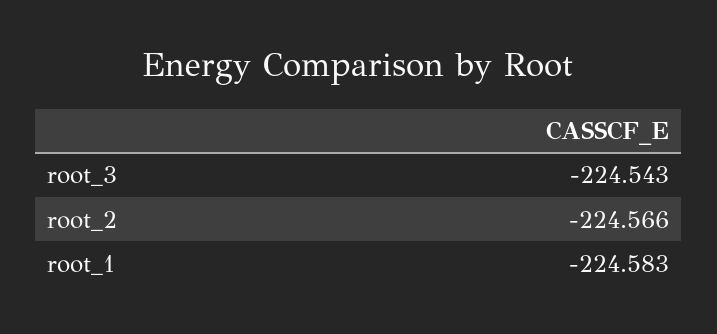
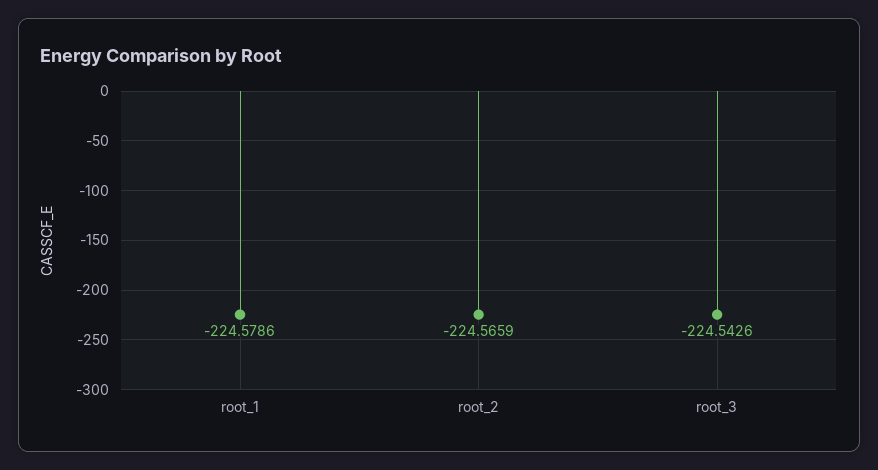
  {
    "root_3": -224.5426,
    "root_2": -224.5659,
-   "root_1": -224.583
+   "root_1": -224.5786
  }

